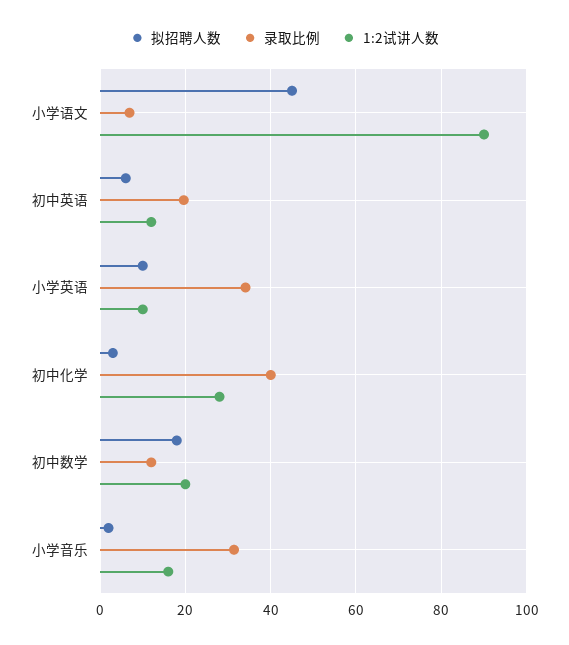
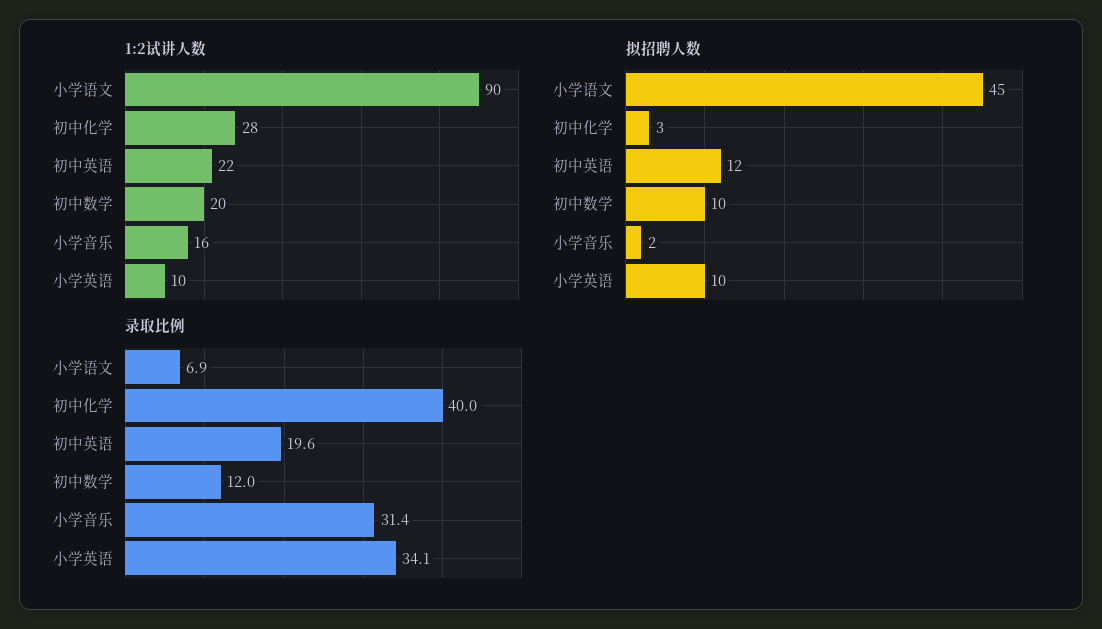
  {
    "拟招聘人数": {
      "小学语文": 45,
-     "初中英语": 6,
+     "初中英语": 12,
      "小学英语": 10,
      "初中化学": 3,
-     "初中数学": 18,
+     "初中数学": 10,
      "小学音乐": 2
    },
    "录取比例": {
      "小学语文": 6.9,
      "初中英语": 19.6,
      "小学英语": 34.1,
      "初中化学": 40,
      "初中数学": 12,
      "小学音乐": 31.4
    },
    "1:2试讲人数": {
      "小学语文": 90,
-     "初中英语": 12,
+     "初中英语": 22,
      "小学英语": 10,
      "初中化学": 28,
      "初中数学": 20,
      "小学音乐": 16
    }
  }

